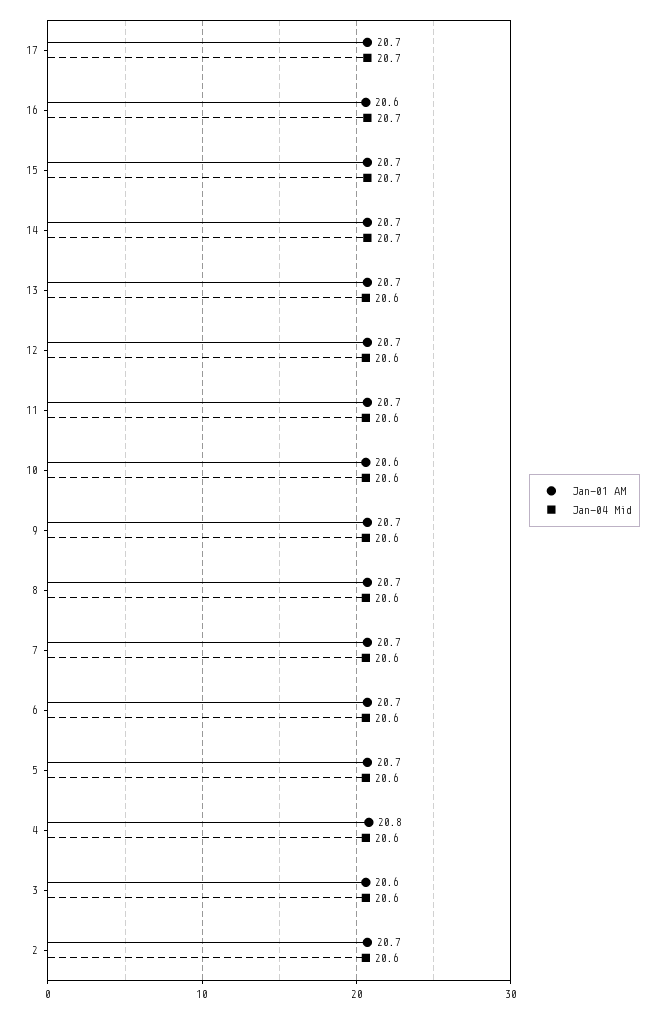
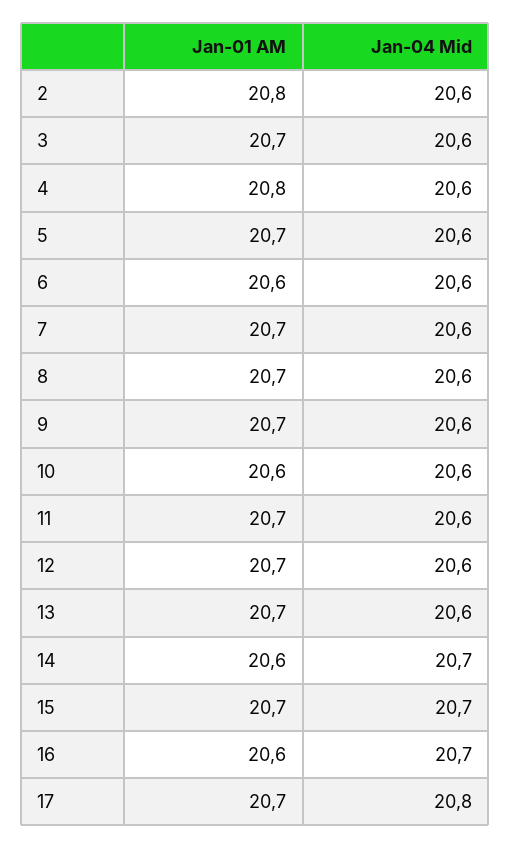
  {
    "Jan-01 AM": {
      "17": 20.7,
      "16": 20.6,
      "15": 20.7,
-     "14": 20.7,
+     "14": 20.6,
      "13": 20.7,
      "12": 20.7,
      "11": 20.7,
      "10": 20.6,
      "9": 20.7,
      "8": 20.7,
      "7": 20.7,
-     "6": 20.7,
+     "6": 20.6,
      "5": 20.7,
      "4": 20.8,
-     "3": 20.6,
+     "3": 20.7,
-     "2": 20.7
+     "2": 20.8
    },
    "Jan-04 Mid": {
-     "17": 20.7,
+     "17": 20.8,
      "16": 20.7,
      "15": 20.7,
      "14": 20.7,
      "13": 20.6,
      "12": 20.6,
      "11": 20.6,
      "10": 20.6,
      "9": 20.6,
      "8": 20.6,
      "7": 20.6,
      "6": 20.6,
      "5": 20.6,
      "4": 20.6,
      "3": 20.6,
      "2": 20.6
    }
  }

